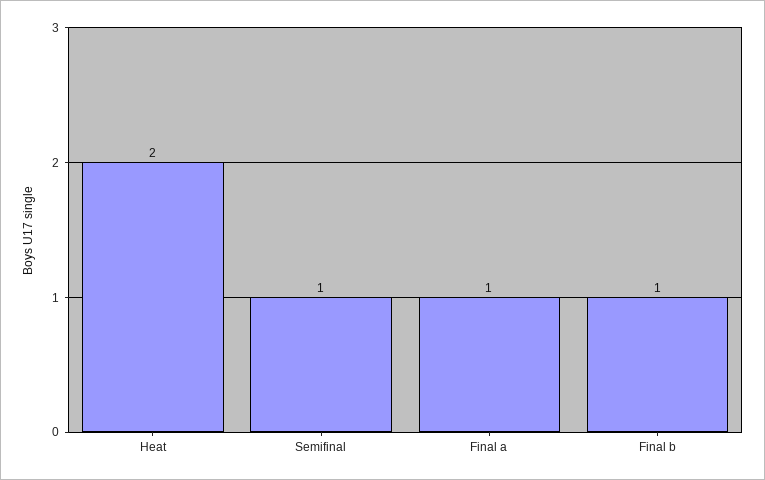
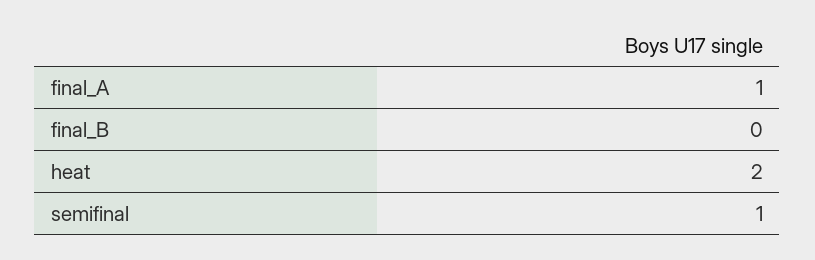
  {
    "Heat": 2,
    "Semifinal": 1,
    "Final a": 1,
-   "Final b": 1
+   "Final b": 0
  }

